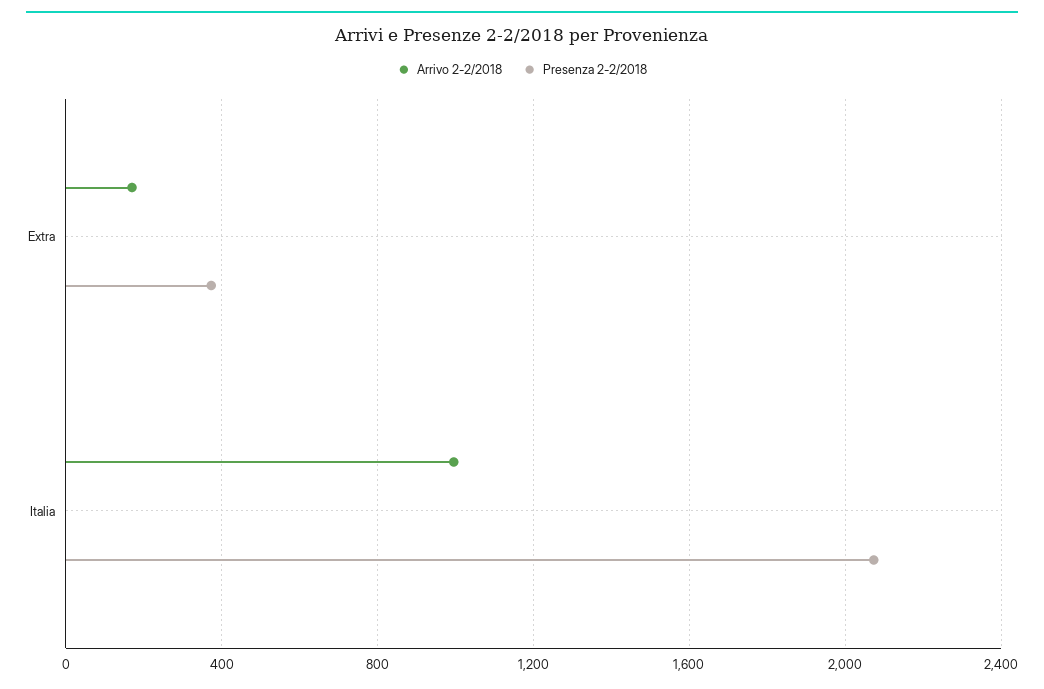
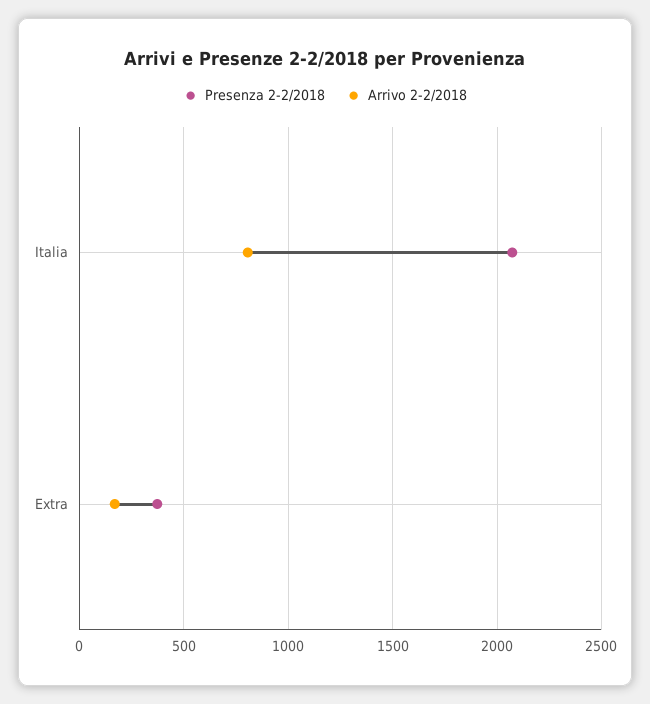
  {
    "Arrivo 2-2/2018": {
      "Extra": 150,
-     "Italia": 1000
+     "Italia": 800
    },
    "Presenza 2-2/2018": {
      "Extra": 350,
      "Italia": 2050
    }
  }

